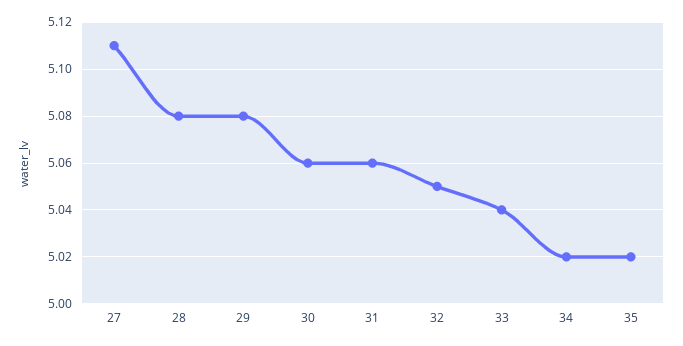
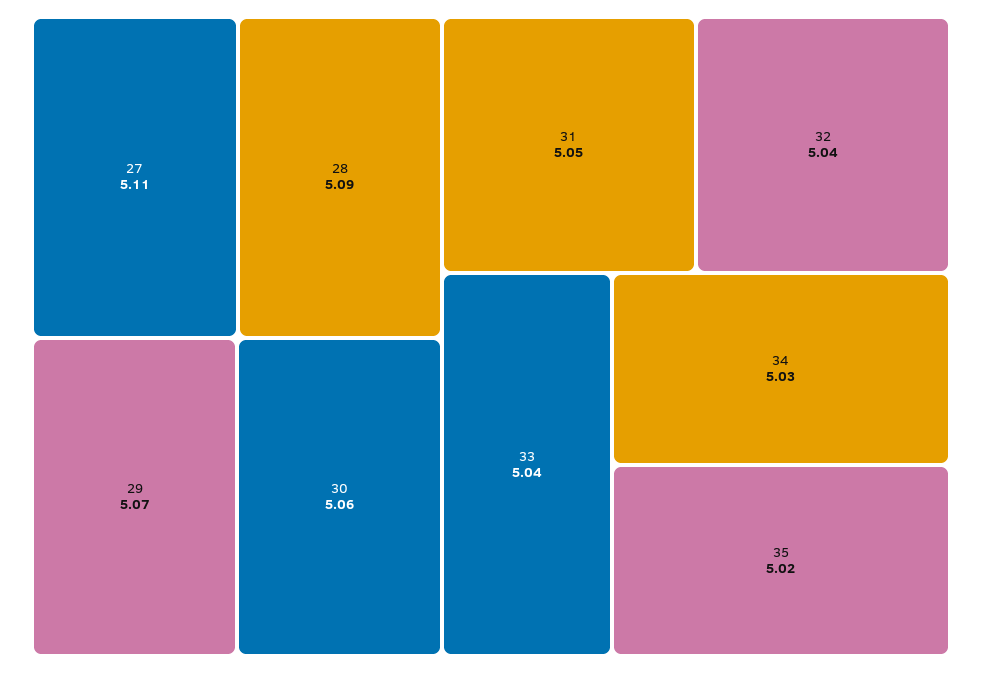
  {
    "27": 5.11,
-   "28": 5.08,
+   "28": 5.09,
-   "29": 5.08,
+   "29": 5.07,
    "30": 5.06,
-   "31": 5.06,
+   "31": 5.05,
-   "32": 5.05,
+   "32": 5.04,
    "33": 5.04,
-   "34": 5.02,
+   "34": 5.03,
    "35": 5.02
  }

